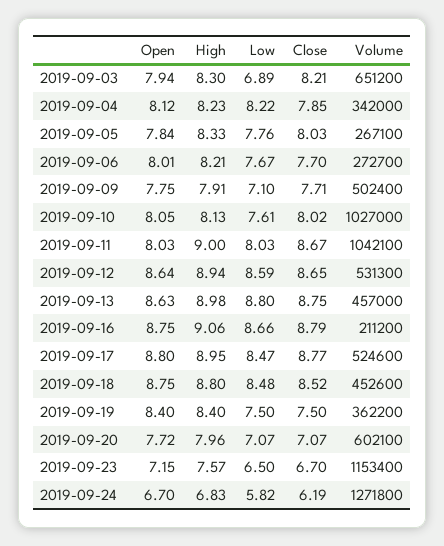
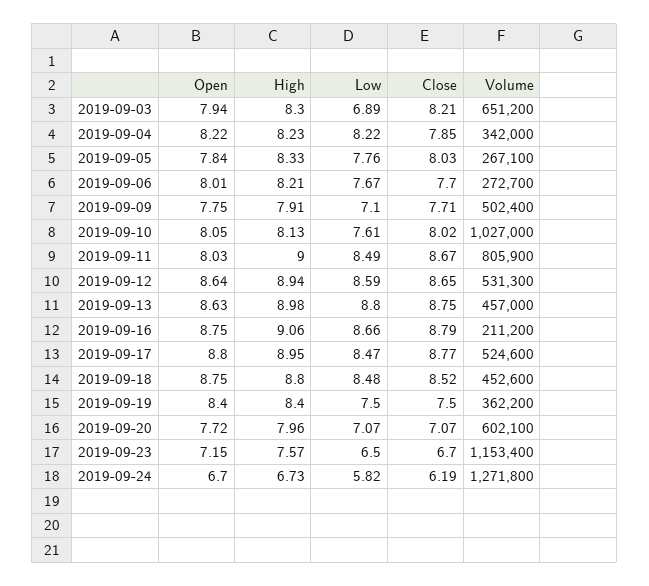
  {
    "Open": {
      "2019-09-03": 7.94,
-     "2019-09-04": 8.12,
+     "2019-09-04": 8.22,
      "2019-09-05": 7.84,
      "2019-09-06": 8.01,
      "2019-09-09": 7.75,
      "2019-09-10": 8.05,
      "2019-09-11": 8.03,
      "2019-09-12": 8.64,
      "2019-09-13": 8.63,
      "2019-09-16": 8.75,
      "2019-09-17": 8.8,
      "2019-09-18": 8.75,
      "2019-09-19": 8.4,
      "2019-09-20": 7.72,
      "2019-09-23": 7.15,
      "2019-09-24": 6.7
    },
    "High": {
      "2019-09-03": 8.3,
      "2019-09-04": 8.23,
      "2019-09-05": 8.33,
      "2019-09-06": 8.21,
      "2019-09-09": 7.91,
      "2019-09-10": 8.13,
      "2019-09-11": 9,
      "2019-09-12": 8.94,
      "2019-09-13": 8.98,
      "2019-09-16": 9.06,
      "2019-09-17": 8.95,
      "2019-09-18": 8.8,
      "2019-09-19": 8.4,
      "2019-09-20": 7.96,
      "2019-09-23": 7.57,
-     "2019-09-24": 6.83
+     "2019-09-24": 6.73
    },
    "Low": {
      "2019-09-03": 6.89,
      "2019-09-04": 8.22,
      "2019-09-05": 7.76,
      "2019-09-06": 7.67,
      "2019-09-09": 7.1,
      "2019-09-10": 7.61,
-     "2019-09-11": 8.03,
+     "2019-09-11": 8.49,
      "2019-09-12": 8.59,
      "2019-09-13": 8.8,
      "2019-09-16": 8.66,
      "2019-09-17": 8.47,
      "2019-09-18": 8.48,
      "2019-09-19": 7.5,
      "2019-09-20": 7.07,
      "2019-09-23": 6.5,
      "2019-09-24": 5.82
    },
    "Close": {
      "2019-09-03": 8.21,
      "2019-09-04": 7.85,
      "2019-09-05": 8.03,
      "2019-09-06": 7.7,
      "2019-09-09": 7.71,
      "2019-09-10": 8.02,
      "2019-09-11": 8.67,
      "2019-09-12": 8.65,
      "2019-09-13": 8.75,
      "2019-09-16": 8.79,
      "2019-09-17": 8.77,
      "2019-09-18": 8.52,
      "2019-09-19": 7.5,
      "2019-09-20": 7.07,
      "2019-09-23": 6.7,
      "2019-09-24": 6.19
    },
    "Volume": {
      "2019-09-03": 651200,
      "2019-09-04": 342000,
      "2019-09-05": 267100,
      "2019-09-06": 272700,
      "2019-09-09": 502400,
      "2019-09-10": 1027000,
-     "2019-09-11": 1042100,
+     "2019-09-11": 805900,
      "2019-09-12": 531300,
      "2019-09-13": 457000,
      "2019-09-16": 211200,
      "2019-09-17": 524600,
      "2019-09-18": 452600,
      "2019-09-19": 362200,
      "2019-09-20": 602100,
      "2019-09-23": 1153400,
      "2019-09-24": 1271800
    }
  }

